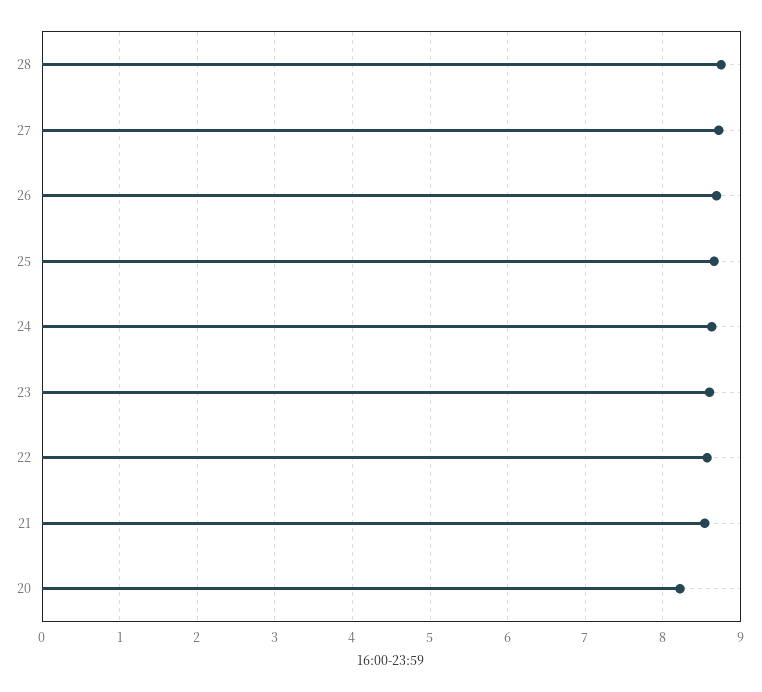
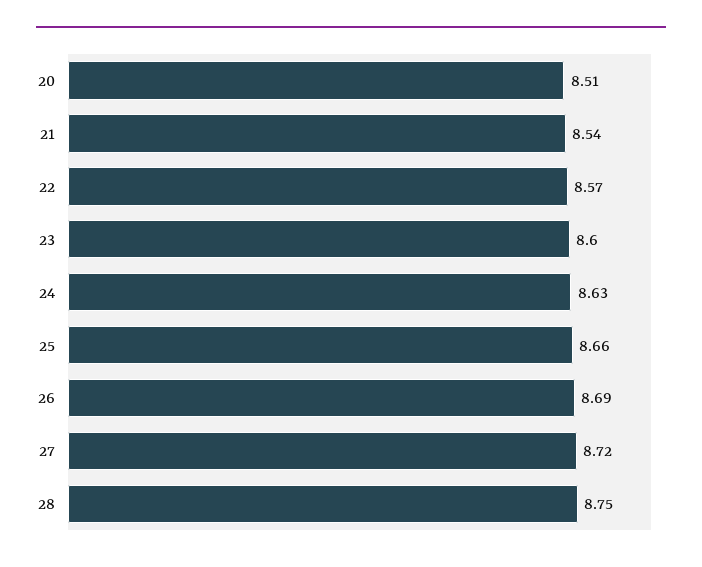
  {
    "28": 8.75,
    "27": 8.72,
    "26": 8.69,
    "25": 8.66,
    "24": 8.63,
    "23": 8.6,
    "22": 8.57,
    "21": 8.54,
-   "20": 8.2
+   "20": 8.51
  }

